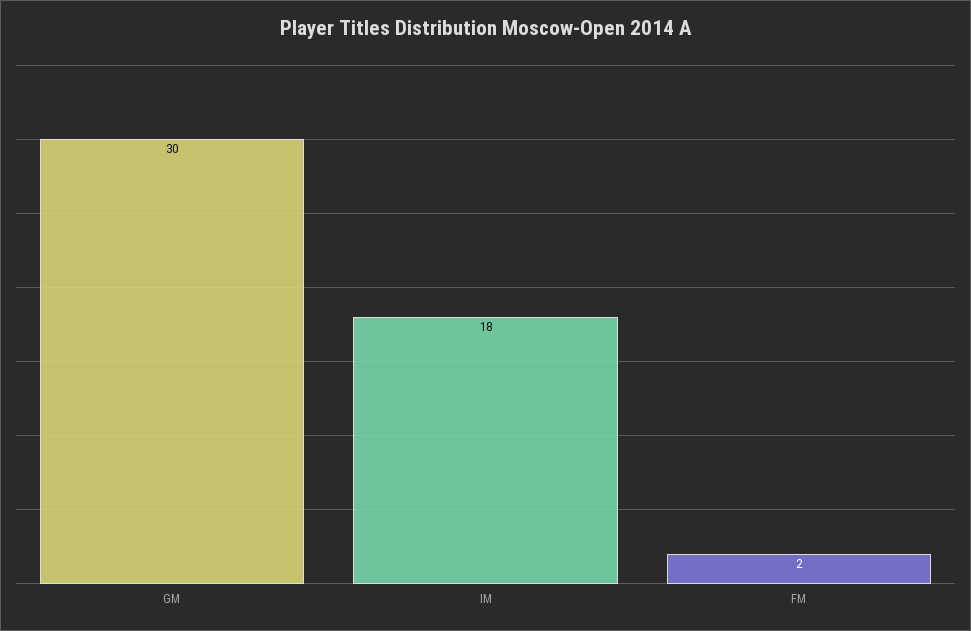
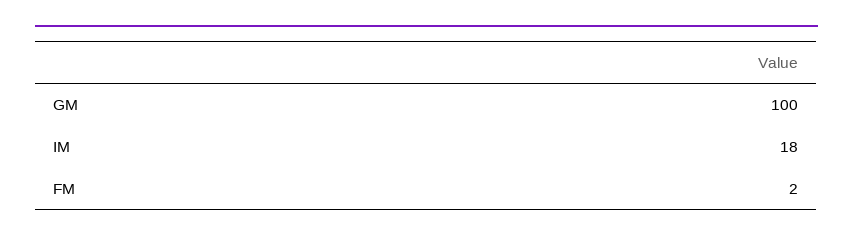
  {
-   "GM": 30,
+   "GM": 100,
    "IM": 18,
    "FM": 2
  }

